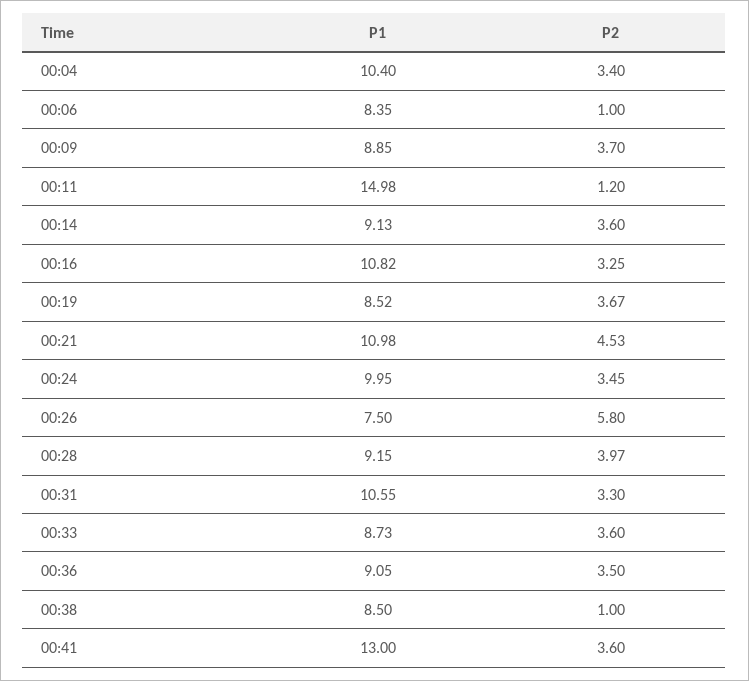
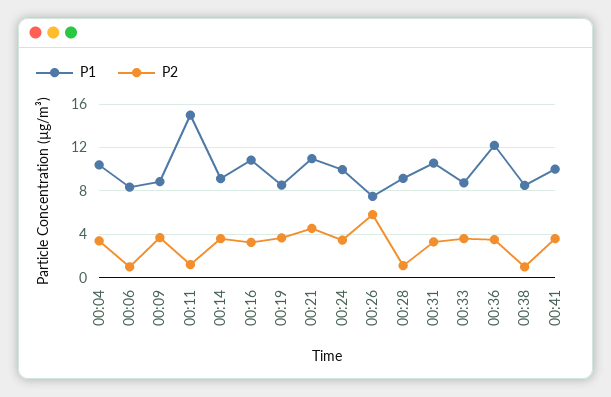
  {
    "P1": {
      "00:04": 10.4,
      "00:06": 8.35,
      "00:09": 8.85,
      "00:11": 14.98,
      "00:14": 9.13,
      "00:16": 10.82,
      "00:19": 8.52,
      "00:21": 10.98,
      "00:24": 9.95,
      "00:26": 7.5,
      "00:28": 9.15,
      "00:31": 10.55,
      "00:33": 8.73,
-     "00:36": 9.05,
+     "00:36": 12,
      "00:38": 8.5,
-     "00:41": 13
+     "00:41": 10
    },
    "P2": {
      "00:04": 3.4,
      "00:06": 1,
      "00:09": 3.7,
      "00:11": 1.2,
      "00:14": 3.6,
      "00:16": 3.25,
      "00:19": 3.67,
      "00:21": 4.53,
      "00:24": 3.45,
      "00:26": 5.8,
-     "00:28": 3.97,
+     "00:28": 1,
      "00:31": 3.3,
      "00:33": 3.6,
      "00:36": 3.5,
      "00:38": 1,
      "00:41": 3.6
    }
  }

